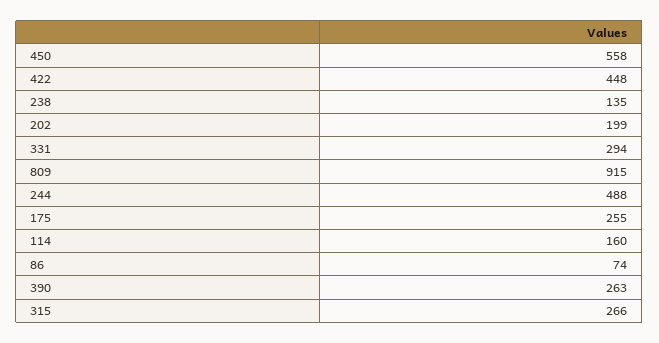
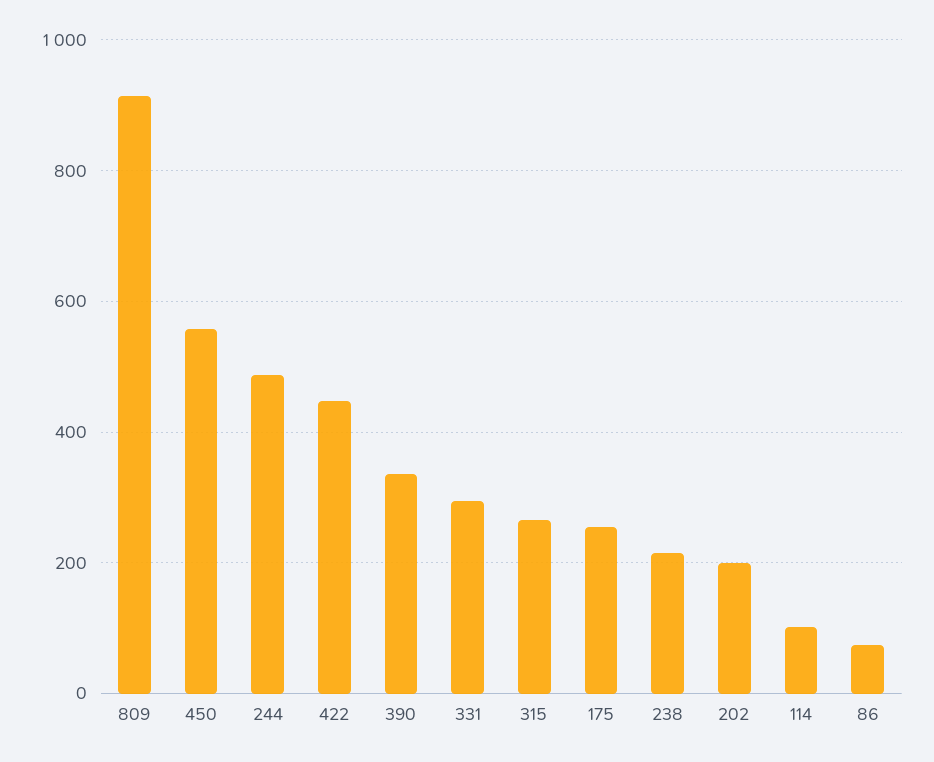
  {
    "450": 558,
    "422": 448,
-   "238": 135,
+   "238": 220,
    "202": 199,
    "331": 294,
    "809": 915,
    "244": 488,
    "175": 255,
-   "114": 160,
+   "114": 100,
    "86": 74,
-   "390": 263,
+   "390": 340,
    "315": 266
  }

